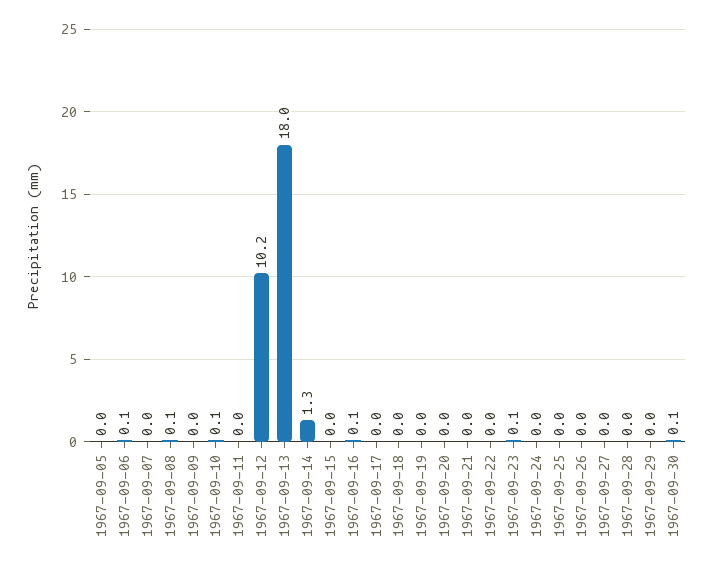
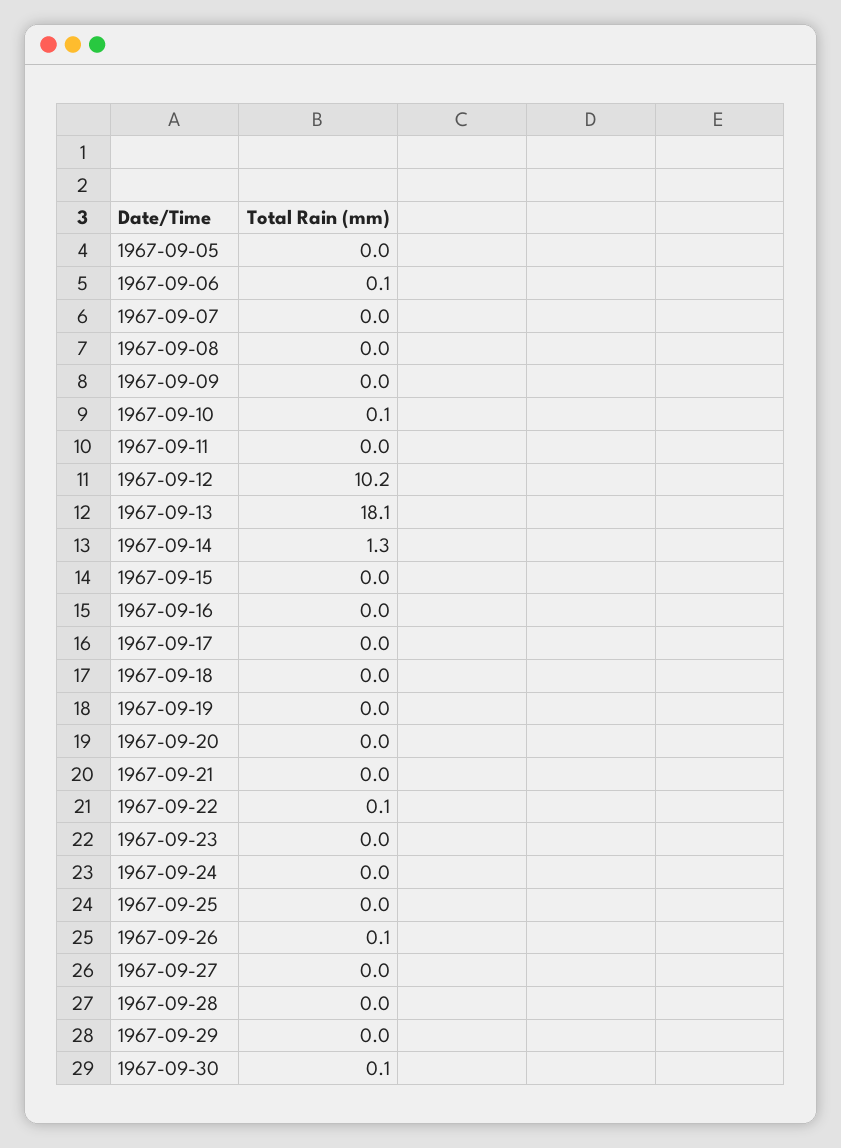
  {
    "1967-09-05": 0,
    "1967-09-06": 0.1,
    "1967-09-07": 0,
-   "1967-09-08": 0.1,
+   "1967-09-08": 0,
    "1967-09-09": 0,
    "1967-09-10": 0.1,
    "1967-09-11": 0,
    "1967-09-12": 10.2,
-   "1967-09-13": 18,
+   "1967-09-13": 18.1,
    "1967-09-14": 1.3,
    "1967-09-15": 0,
-   "1967-09-16": 0.1,
+   "1967-09-16": 0,
    "1967-09-17": 0,
    "1967-09-18": 0,
    "1967-09-19": 0,
    "1967-09-20": 0,
    "1967-09-21": 0,
-   "1967-09-22": 0,
+   "1967-09-22": 0.1,
-   "1967-09-23": 0.1,
+   "1967-09-23": 0,
    "1967-09-24": 0,
    "1967-09-25": 0,
-   "1967-09-26": 0,
+   "1967-09-26": 0.1,
    "1967-09-27": 0,
    "1967-09-28": 0,
    "1967-09-29": 0,
    "1967-09-30": 0.1
  }

